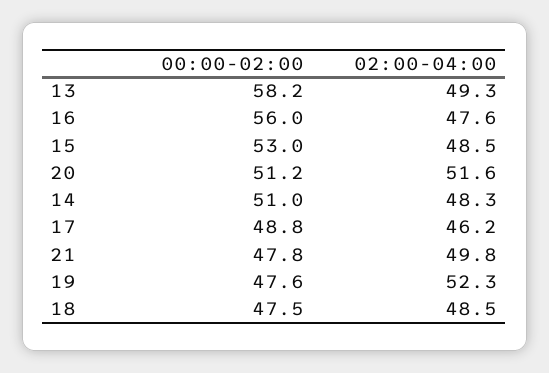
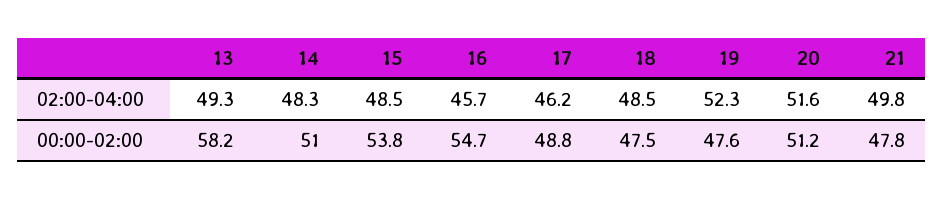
  {
    "00:00-02:00": {
      "13": 58.2,
-     "16": 56,
+     "16": 54.7,
-     "15": 53,
+     "15": 53.8,
      "20": 51.2,
      "14": 51,
      "17": 48.8,
      "21": 47.8,
      "19": 47.6,
      "18": 47.5
    },
    "02:00-04:00": {
      "13": 49.3,
-     "16": 47.6,
+     "16": 45.7,
      "15": 48.5,
      "20": 51.6,
      "14": 48.3,
      "17": 46.2,
      "21": 49.8,
      "19": 52.3,
      "18": 48.5
    }
  }

